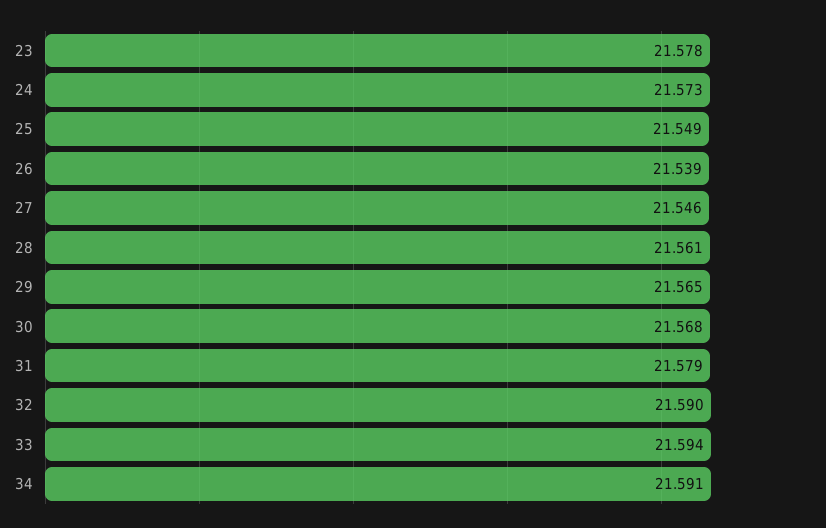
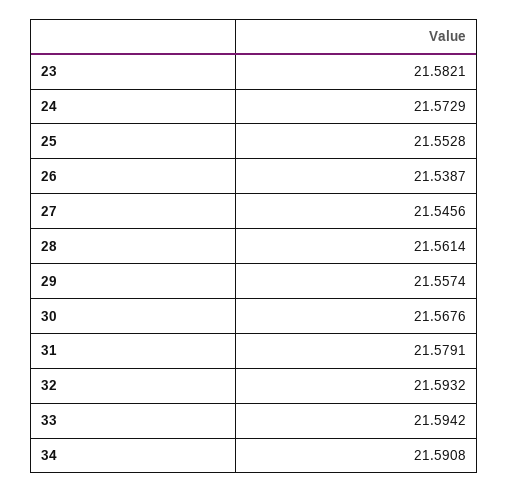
  {
-   "23": 21.578,
+   "23": 21.5821,
    "24": 21.5729,
-   "25": 21.549,
+   "25": 21.5528,
    "26": 21.5387,
    "27": 21.5456,
    "28": 21.5614,
-   "29": 21.565,
+   "29": 21.5574,
    "30": 21.5676,
    "31": 21.5791,
-   "32": 21.59,
+   "32": 21.5932,
    "33": 21.5942,
    "34": 21.5908
  }

